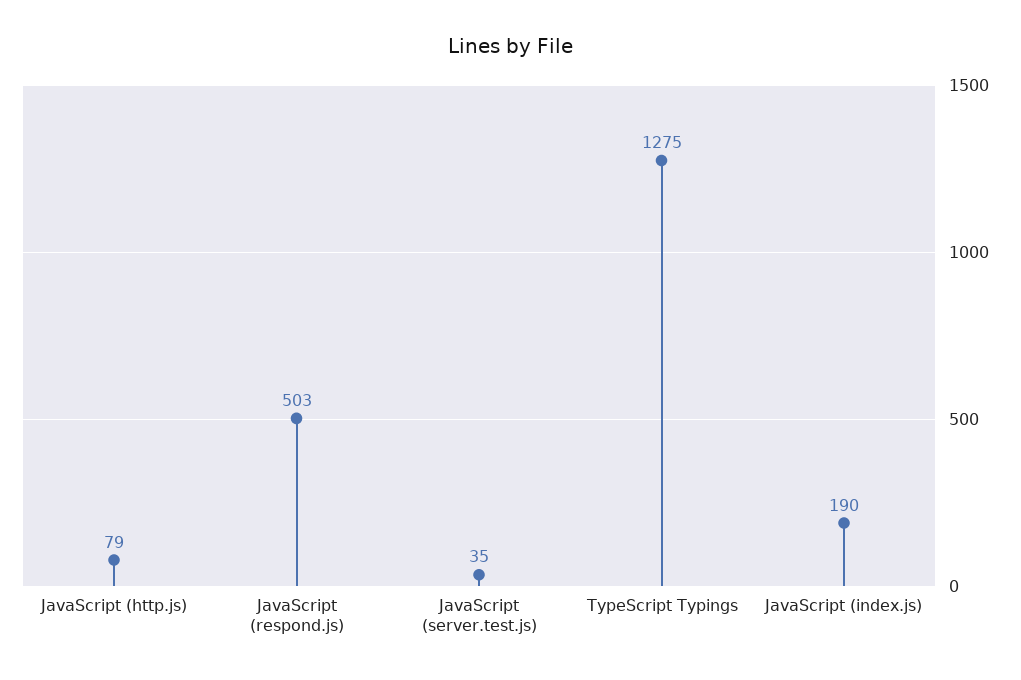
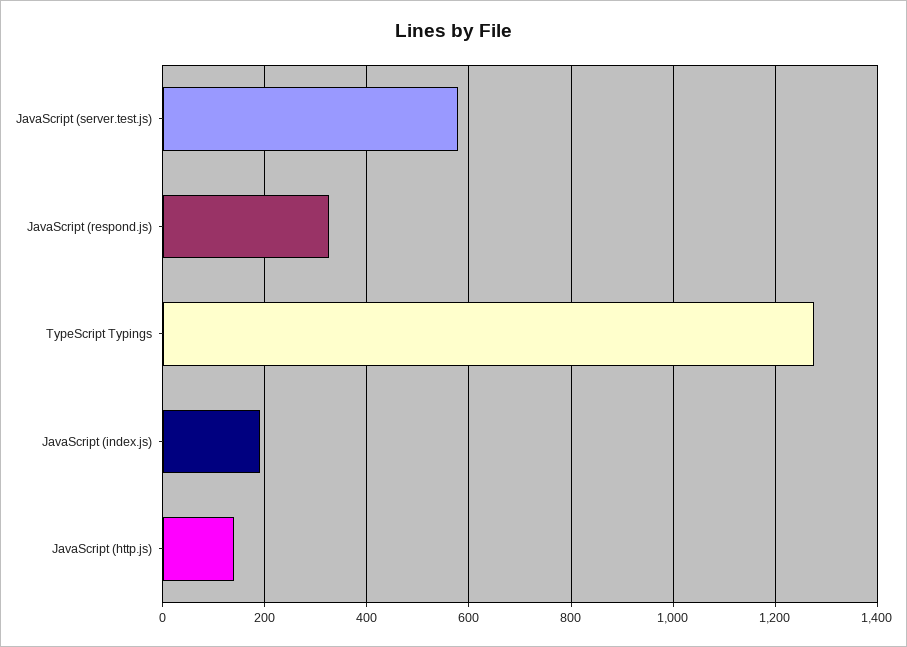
  {
-   "JavaScript (http.js)": 79,
+   "JavaScript (http.js)": 140,
-   "JavaScript (respond.js)": 503,
+   "JavaScript (respond.js)": 320,
-   "JavaScript (server.test.js)": 35,
+   "JavaScript (server.test.js)": 580,
    "TypeScript Typings": 1275,
    "JavaScript (index.js)": 190
  }

